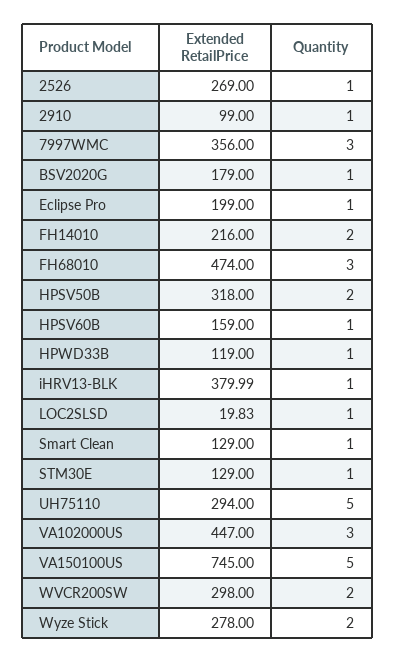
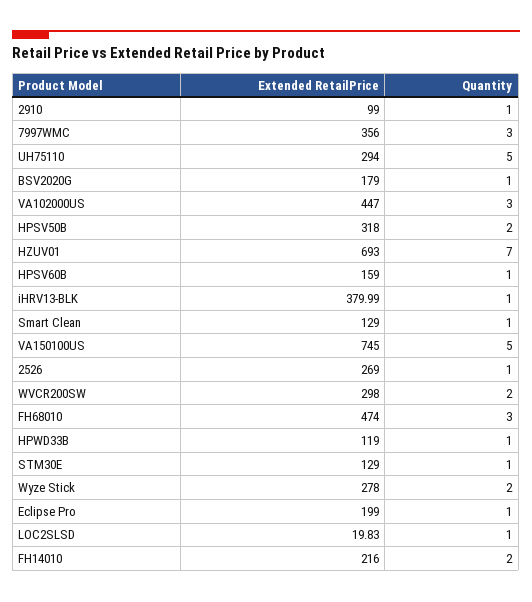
  {
    "Extended RetailPrice": {
      "2526": 269,
      "2910": 99,
      "7997WMC": 356,
      "BSV2020G": 179,
      "Eclipse Pro": 199,
      "FH14010": 216,
      "FH68010": 474,
      "HPSV50B": 318,
      "HPSV60B": 159,
      "HPWD33B": 119,
      "iHRV13-BLK": 379.99,
      "LOC2SLSD": 19.83,
      "Smart Clean": 129,
      "STM30E": 129,
      "UH75110": 294,
      "VA102000US": 447,
      "VA150100US": 745,
      "WVCR200SW": 298,
-     "Wyze Stick": 278
+     "Wyze Stick": 278,
+     "HZUV01": 693
    },
    "Quantity": {
      "2526": 1,
      "2910": 1,
      "7997WMC": 3,
      "BSV2020G": 1,
      "Eclipse Pro": 1,
      "FH14010": 2,
      "FH68010": 3,
      "HPSV50B": 2,
      "HPSV60B": 1,
      "HPWD33B": 1,
      "iHRV13-BLK": 1,
      "LOC2SLSD": 1,
      "Smart Clean": 1,
      "STM30E": 1,
      "UH75110": 5,
      "VA102000US": 3,
      "VA150100US": 5,
      "WVCR200SW": 2,
-     "Wyze Stick": 2
+     "Wyze Stick": 2,
+     "HZUV01": 7
    }
  }

